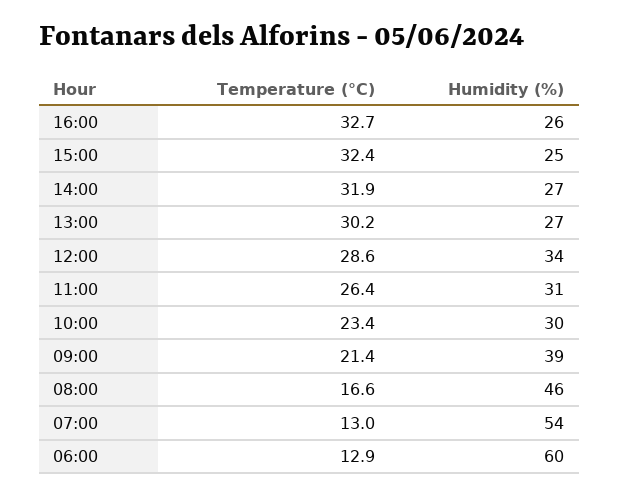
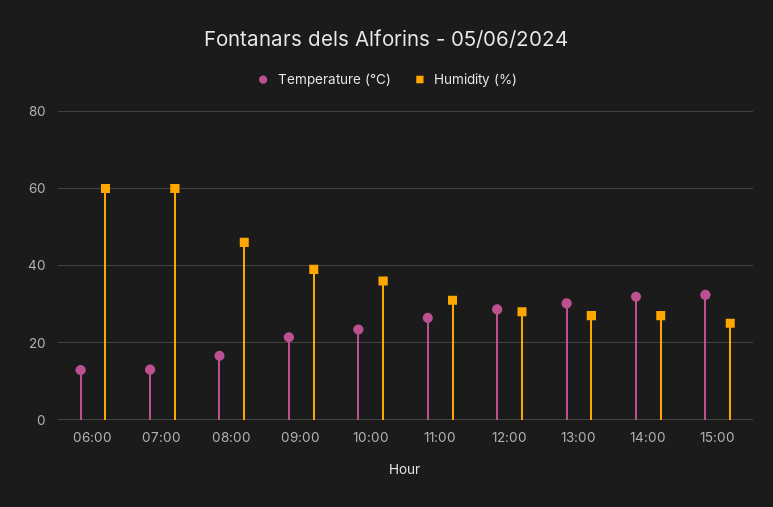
  {
    "Temperature (°C)": {
-     "16:00": 32.7,
      "15:00": 32.4,
      "14:00": 31.9,
      "13:00": 30.2,
      "12:00": 28.6,
      "11:00": 26.4,
      "10:00": 23.4,
      "09:00": 21.4,
      "08:00": 16.6,
      "07:00": 13,
      "06:00": 12.9
    },
    "Humidity (%)": {
-     "16:00": 26,
      "15:00": 25,
      "14:00": 27,
      "13:00": 27,
-     "12:00": 34,
+     "12:00": 28,
      "11:00": 31,
-     "10:00": 30,
+     "10:00": 36,
      "09:00": 39,
      "08:00": 46,
-     "07:00": 54,
+     "07:00": 60,
      "06:00": 60
    }
  }

